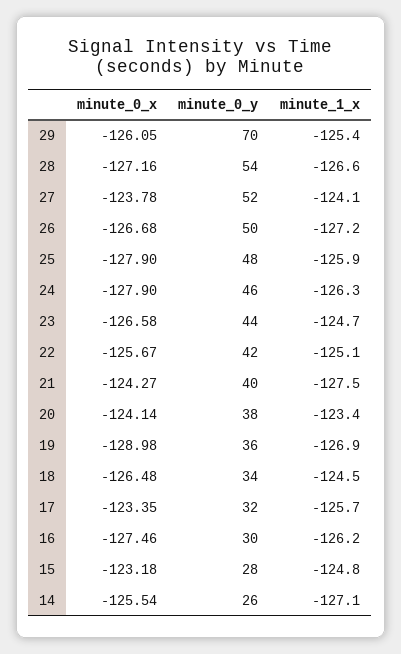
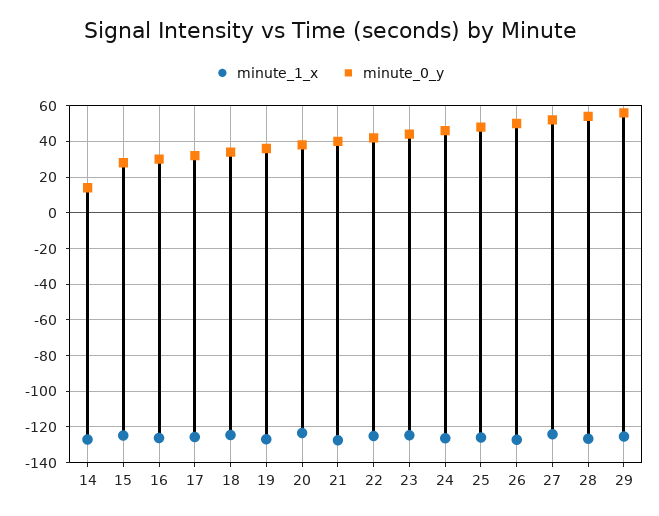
  {
-   "minute_0_x": {
-     "29": -126.05,
-     "28": -127.16,
-     "27": -123.78,
-     "26": -126.68,
-     "25": -127.9,
-     "24": -127.9,
-     "23": -126.58,
-     "22": -125.67,
-     "21": -124.27,
-     "20": -124.14,
-     "19": -128.98,
-     "18": -126.48,
-     "17": -123.35,
-     "16": -127.46,
-     "15": -123.18,
-     "14": -125.54
-   },
    "minute_0_y": {
-     "29": 70,
+     "29": 55,
      "28": 54,
      "27": 52,
      "26": 50,
      "25": 48,
      "24": 46,
      "23": 44,
      "22": 42,
      "21": 40,
      "20": 38,
      "19": 36,
      "18": 34,
      "17": 32,
      "16": 30,
      "15": 28,
-     "14": 26
+     "14": 15
    },
    "minute_1_x": {
      "29": -125.4,
      "28": -126.6,
      "27": -124.1,
      "26": -127.2,
      "25": -125.9,
      "24": -126.3,
      "23": -124.7,
      "22": -125.1,
      "21": -127.5,
      "20": -123.4,
      "19": -126.9,
      "18": -124.5,
      "17": -125.7,
      "16": -126.2,
      "15": -124.8,
      "14": -127.1
    }
  }

